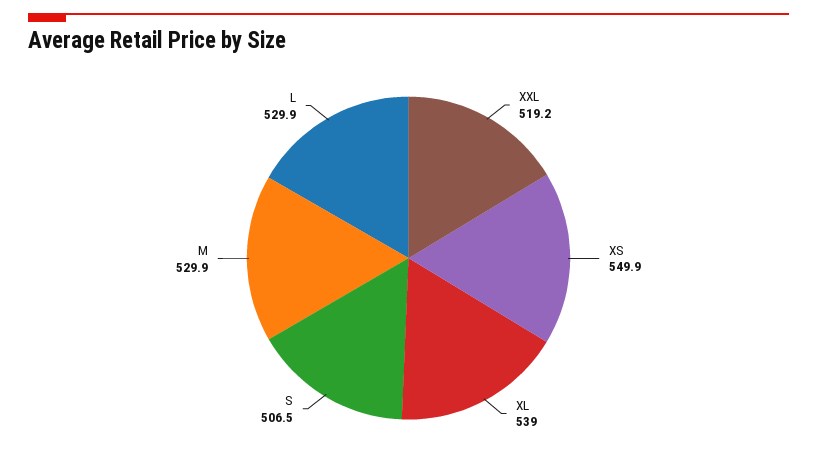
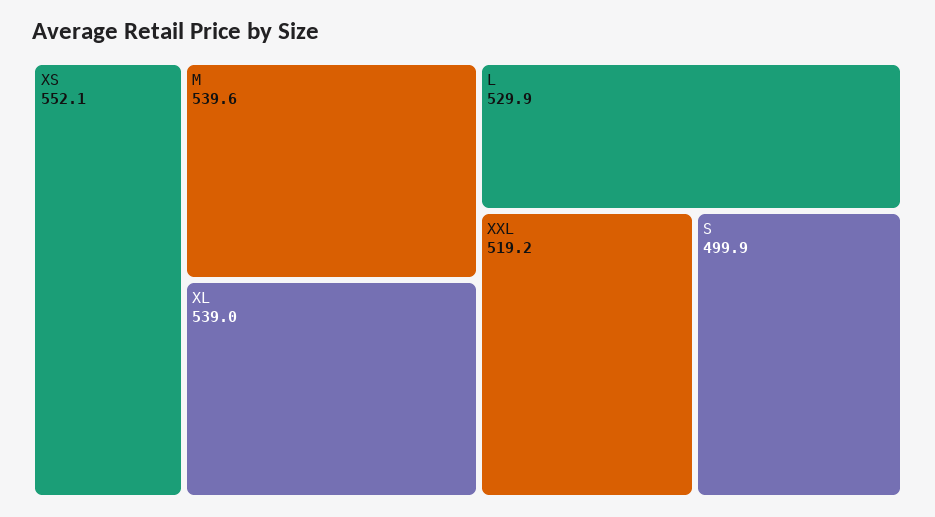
  {
    "XXL": 519.2,
-   "XS": 549.9,
+   "XS": 552.1,
    "XL": 539,
-   "S": 506.5,
+   "S": 499.9,
-   "M": 529.9,
+   "M": 539.6,
    "L": 529.9
  }

